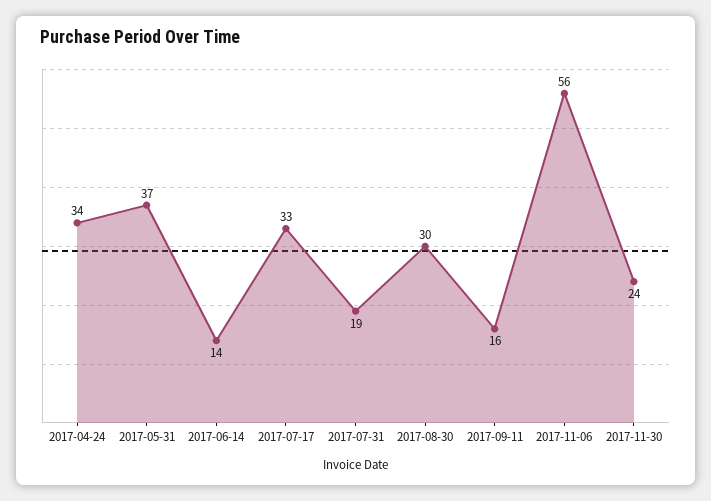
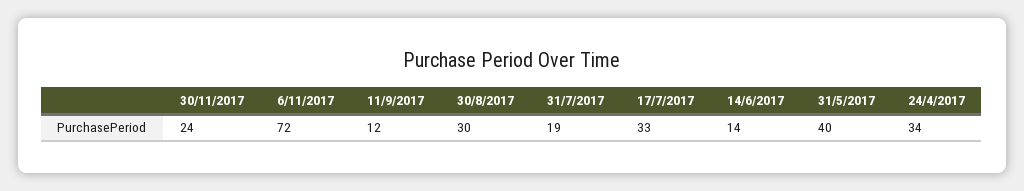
  {
    "2017-04-24": 34,
-   "2017-05-31": 37,
+   "2017-05-31": 40,
    "2017-06-14": 14,
    "2017-07-17": 33,
    "2017-07-31": 19,
    "2017-08-30": 30,
-   "2017-09-11": 16,
+   "2017-09-11": 12,
-   "2017-11-06": 56,
+   "2017-11-06": 72,
    "2017-11-30": 24
  }

